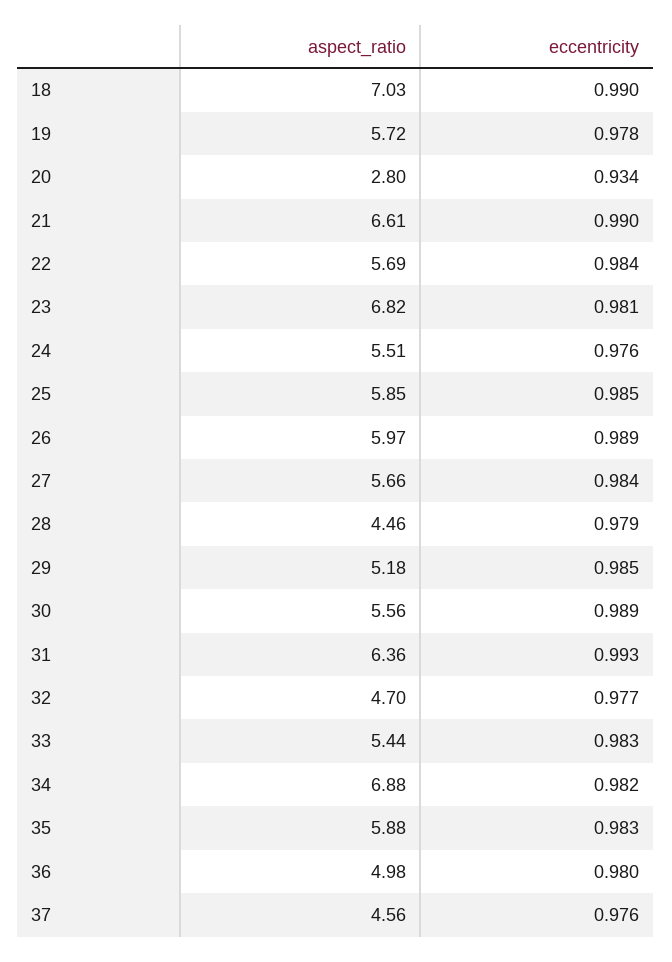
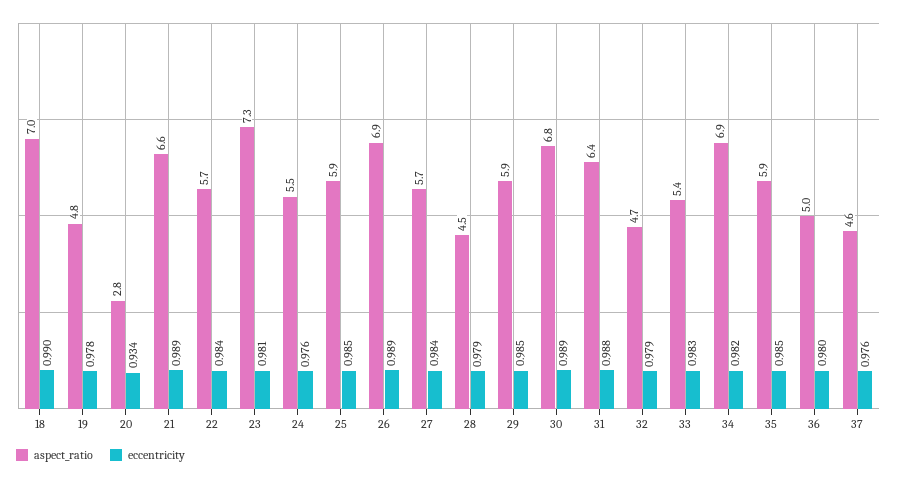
  {
    "aspect_ratio": {
      "18": 7.03,
-     "19": 5.72,
+     "19": 4.8,
      "20": 2.8,
      "21": 6.61,
      "22": 5.69,
-     "23": 6.82,
+     "23": 7.3,
      "24": 5.51,
      "25": 5.85,
-     "26": 5.97,
+     "26": 6.9,
      "27": 5.66,
      "28": 4.46,
-     "29": 5.18,
+     "29": 5.9,
-     "30": 5.56,
+     "30": 6.8,
      "31": 6.36,
      "32": 4.7,
      "33": 5.44,
      "34": 6.88,
      "35": 5.88,
      "36": 4.98,
      "37": 4.56
    },
    "eccentricity": {
      "18": 0.99,
      "19": 0.978,
      "20": 0.934,
-     "21": 0.99,
+     "21": 0.989,
      "22": 0.984,
      "23": 0.981,
      "24": 0.976,
      "25": 0.985,
      "26": 0.989,
      "27": 0.984,
      "28": 0.979,
      "29": 0.985,
      "30": 0.989,
-     "31": 0.993,
+     "31": 0.988,
-     "32": 0.977,
+     "32": 0.979,
      "33": 0.983,
      "34": 0.982,
-     "35": 0.983,
+     "35": 0.985,
      "36": 0.98,
      "37": 0.976
    }
  }

